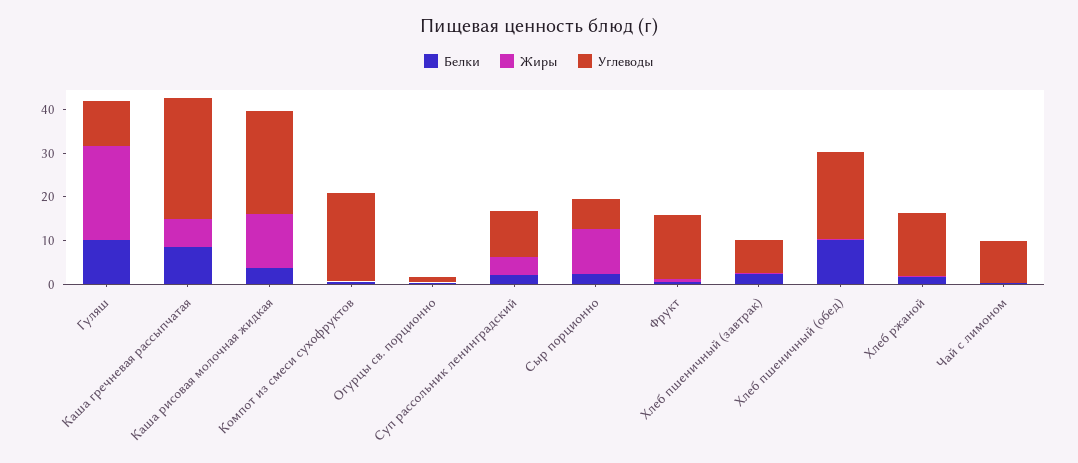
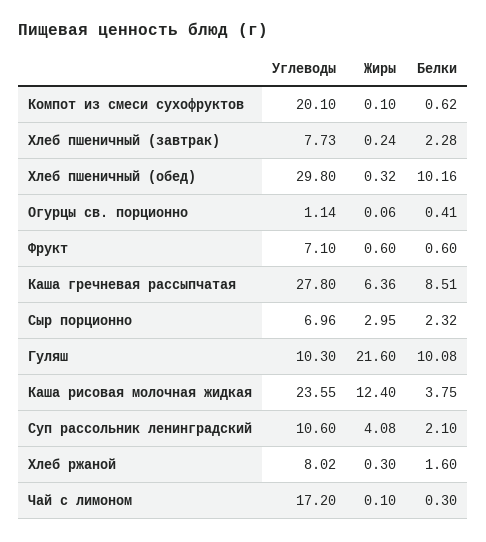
  {
    "Белки": {
      "Гуляш": 10.08,
      "Каша гречневая рассыпчатая": 8.51,
      "Каша рисовая молочная жидкая": 3.75,
      "Компот из смеси сухофруктов": 0.62,
      "Огурцы св. порционно": 0.41,
      "Суп рассольник ленинградский": 2.1,
      "Сыр порционно": 2.32,
      "Фрукт": 0.6,
      "Хлеб пшеничный (завтрак)": 2.28,
      "Хлеб пшеничный (обед)": 10.16,
      "Хлеб ржаной": 1.6,
      "Чай с лимоном": 0.3
    },
    "Жиры": {
      "Гуляш": 21.6,
      "Каша гречневая рассыпчатая": 6.36,
      "Каша рисовая молочная жидкая": 12.4,
      "Компот из смеси сухофруктов": 0.1,
      "Огурцы св. порционно": 0.06,
      "Суп рассольник ленинградский": 4.08,
-     "Сыр порционно": 10,
+     "Сыр порционно": 2.95,
      "Фрукт": 0.6,
      "Хлеб пшеничный (завтрак)": 0.24,
      "Хлеб пшеничный (обед)": 0.32,
      "Хлеб ржаной": 0.3,
      "Чай с лимоном": 0.1
    },
    "Углеводы": {
      "Гуляш": 10.3,
      "Каша гречневая рассыпчатая": 27.8,
      "Каша рисовая молочная жидкая": 23.55,
      "Компот из смеси сухофруктов": 20.1,
      "Огурцы св. порционно": 1.14,
      "Суп рассольник ленинградский": 10.6,
      "Сыр порционно": 6.96,
-     "Фрукт": 14,
+     "Фрукт": 7.1,
      "Хлеб пшеничный (завтрак)": 7.73,
-     "Хлеб пшеничный (обед)": 20,
+     "Хлеб пшеничный (обед)": 29.8,
-     "Хлеб ржаной": 14,
+     "Хлеб ржаной": 8.02,
-     "Чай с лимоном": 10
+     "Чай с лимоном": 17.2
    }
  }

